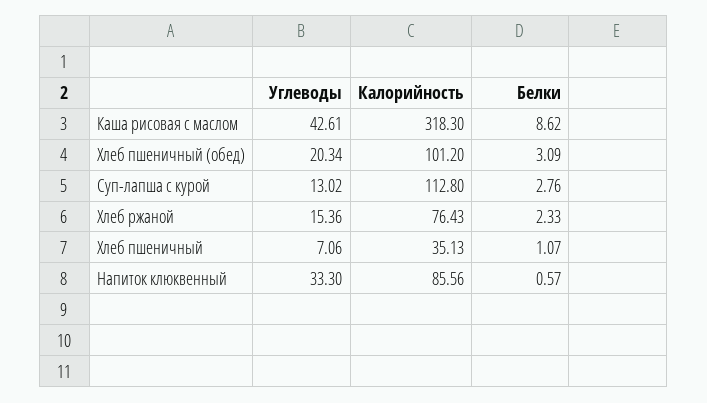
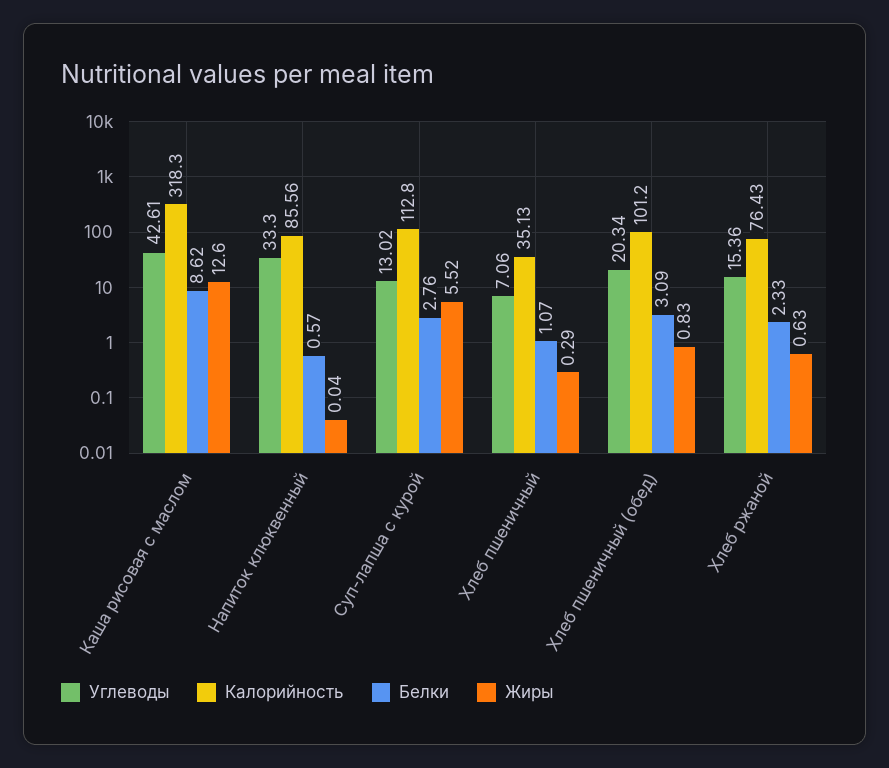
  {
    "Углеводы": {
      "Каша рисовая с маслом": 42.61,
      "Хлеб пшеничный (обед)": 20.34,
      "Суп-лапша с курой": 13.02,
      "Хлеб ржаной": 15.36,
      "Хлеб пшеничный": 7.06,
      "Напиток клюквенный": 33.3
    },
    "Калорийность": {
      "Каша рисовая с маслом": 318.3,
      "Хлеб пшеничный (обед)": 101.2,
      "Суп-лапша с курой": 112.8,
      "Хлеб ржаной": 76.43,
      "Хлеб пшеничный": 35.13,
      "Напиток клюквенный": 85.56
    },
    "Белки": {
      "Каша рисовая с маслом": 8.62,
      "Хлеб пшеничный (обед)": 3.09,
      "Суп-лапша с курой": 2.76,
      "Хлеб ржаной": 2.33,
      "Хлеб пшеничный": 1.07,
      "Напиток клюквенный": 0.57
-   }
+   },
+   "Жиры": {
+     "Каша рисовая с маслом": 12.6,
+     "Напиток клюквенный": 0.04,
+     "Суп-лапша с курой": 5.52,
+     "Хлеб пшеничный": 0.29,
+     "Хлеб пшеничный (обед)": 0.83,
+     "Хлеб ржаной": 0.63
+   }
  }

